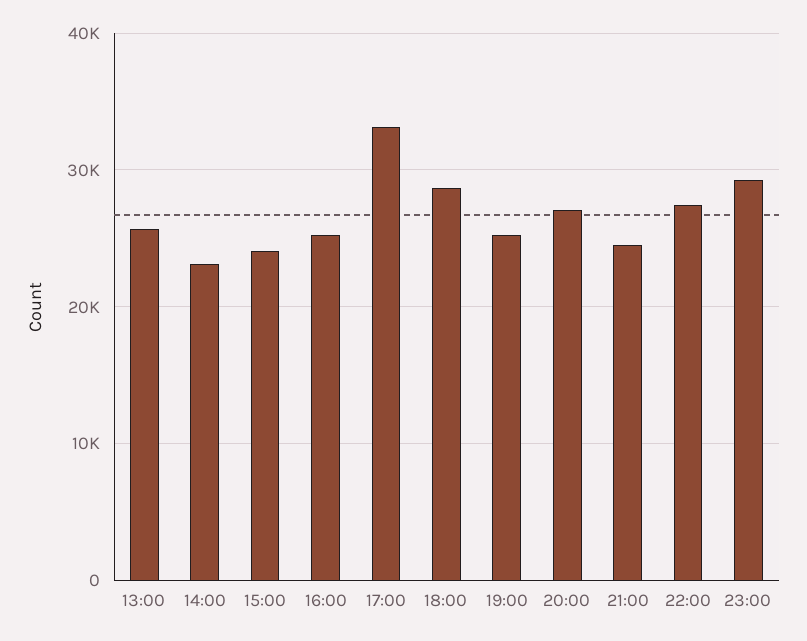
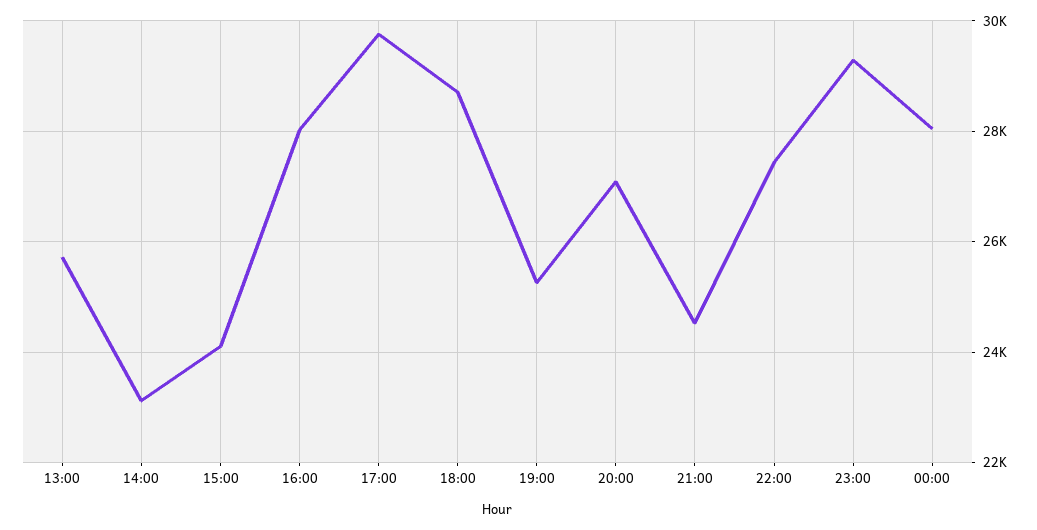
  {
    "13:00": 25800,
    "14:00": 23200,
    "15:00": 24200,
-   "16:00": 25000,
+   "16:00": 28000,
-   "17:00": 33000,
+   "17:00": 29800,
    "18:00": 28800,
    "19:00": 25200,
    "20:00": 27000,
    "21:00": 24600,
    "22:00": 27400,
-   "23:00": 29200
+   "23:00": 29200,
+   "00:00": 28000
  }

